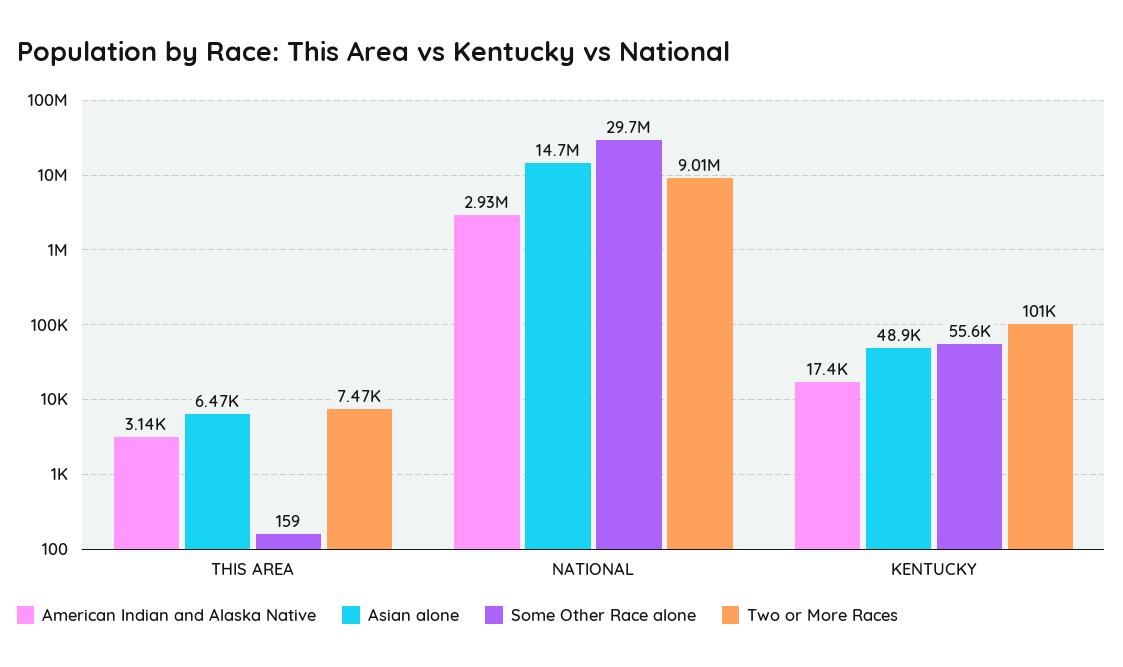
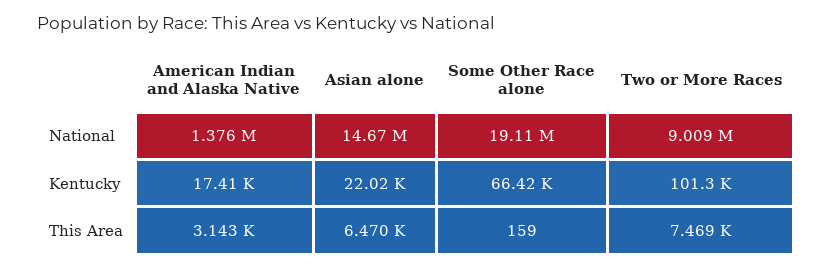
  {
    "American Indian and Alaska Native": {
      "THIS AREA": 3143,
-     "NATIONAL": 2930000,
+     "NATIONAL": 1376000,
      "KENTUCKY": 17410
    },
    "Asian alone": {
      "THIS AREA": 6470,
      "NATIONAL": 14670000,
-     "KENTUCKY": 48900
+     "KENTUCKY": 22020
    },
    "Some Other Race alone": {
      "THIS AREA": 159,
-     "NATIONAL": 29700000,
+     "NATIONAL": 19110000,
-     "KENTUCKY": 55600
+     "KENTUCKY": 66420
    },
    "Two or More Races": {
      "THIS AREA": 7469,
      "NATIONAL": 9009000,
      "KENTUCKY": 101300
    }
  }

